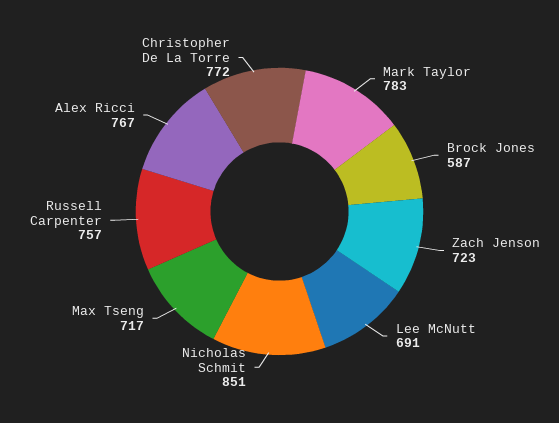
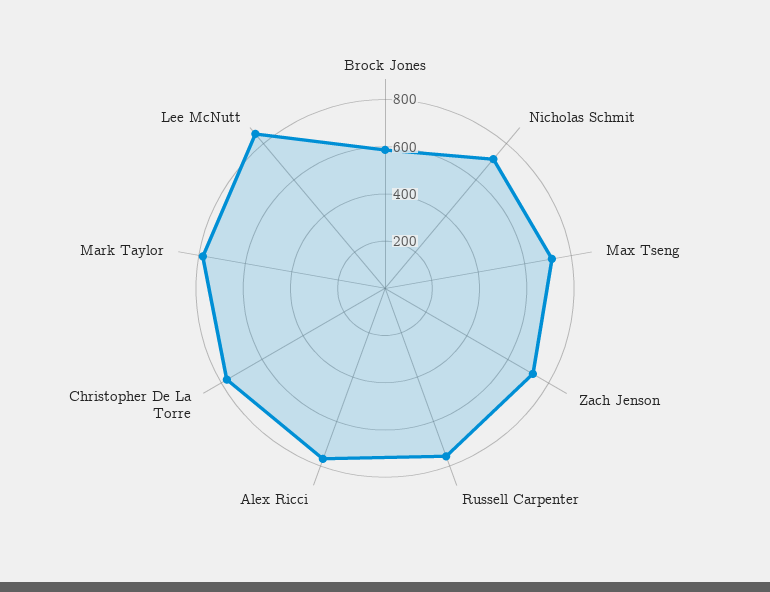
  {
    "Mark Taylor": 783,
    "Brock Jones": 587,
    "Zach Jenson": 723,
-   "Lee McNutt": 691,
+   "Lee McNutt": 850,
-   "Nicholas Schmit": 851,
+   "Nicholas Schmit": 700,
    "Max Tseng": 717,
    "Russell Carpenter": 757,
    "Alex Ricci": 767,
    "Christopher De La Torre": 772
  }

